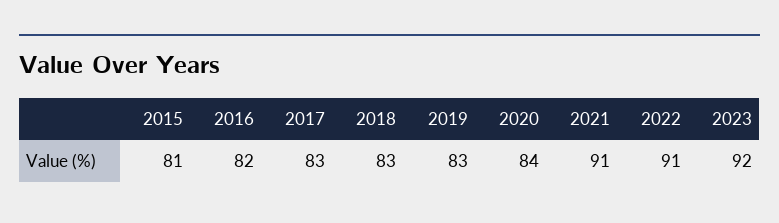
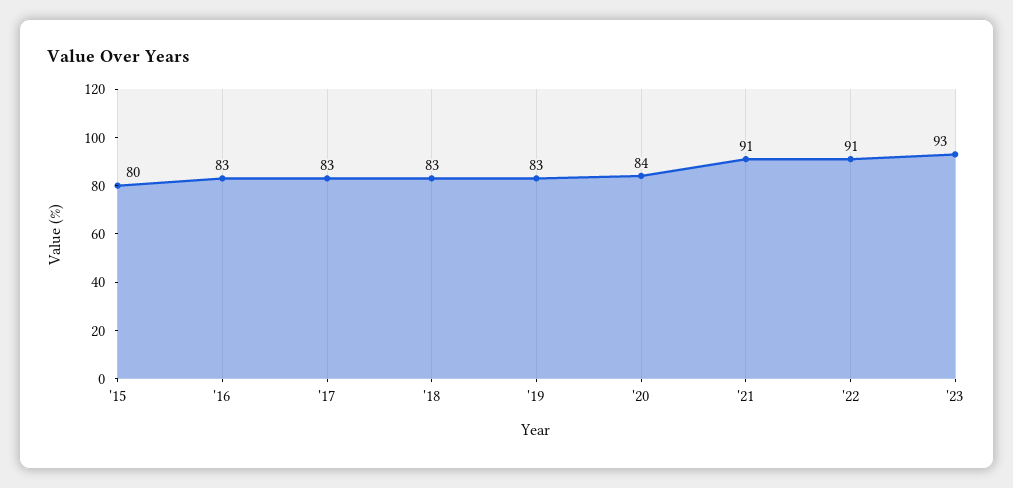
  {
-   "2015": 81,
+   "2015": 80,
-   "2016": 82,
+   "2016": 83,
    "2017": 83,
    "2018": 83,
    "2019": 83,
    "2020": 84,
    "2021": 91,
    "2022": 91,
-   "2023": 92
+   "2023": 93
  }

